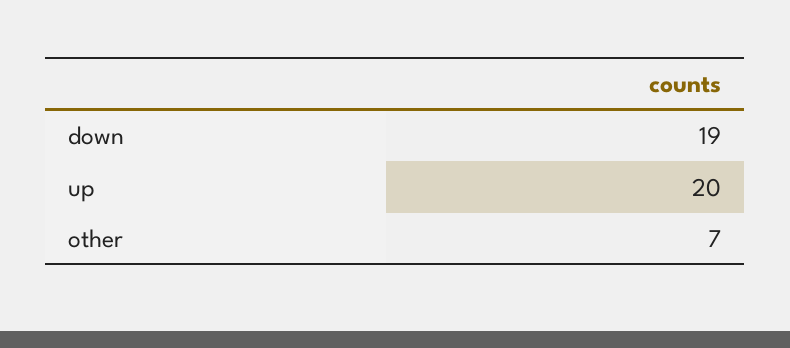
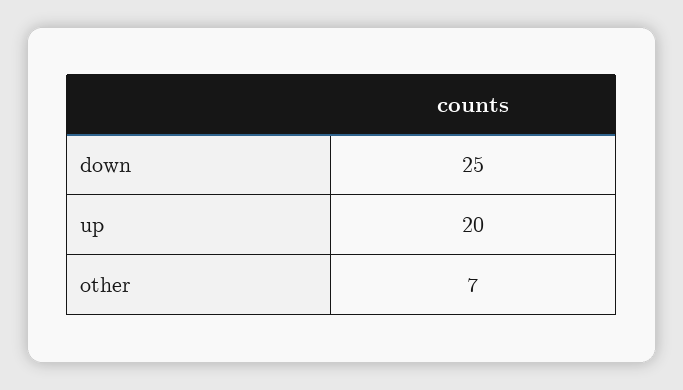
  {
-   "down": 19,
+   "down": 25,
    "up": 20,
    "other": 7
  }

